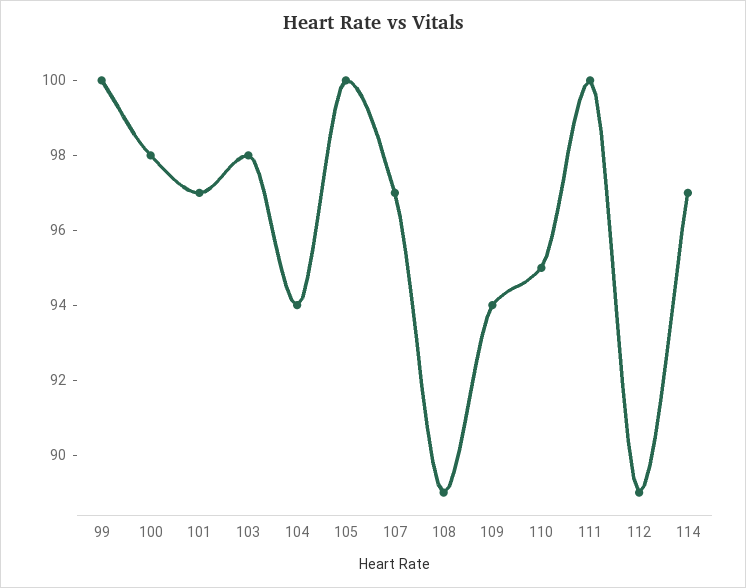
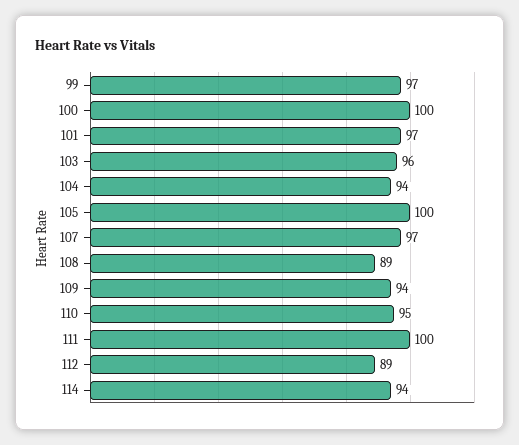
  {
-   "99": 100,
+   "99": 97,
-   "100": 98,
+   "100": 100,
    "101": 97,
-   "103": 98,
+   "103": 96,
    "104": 94,
    "105": 100,
    "107": 97,
    "108": 89,
    "109": 94,
    "110": 95,
    "111": 100,
    "112": 89,
-   "114": 97
+   "114": 94
  }

